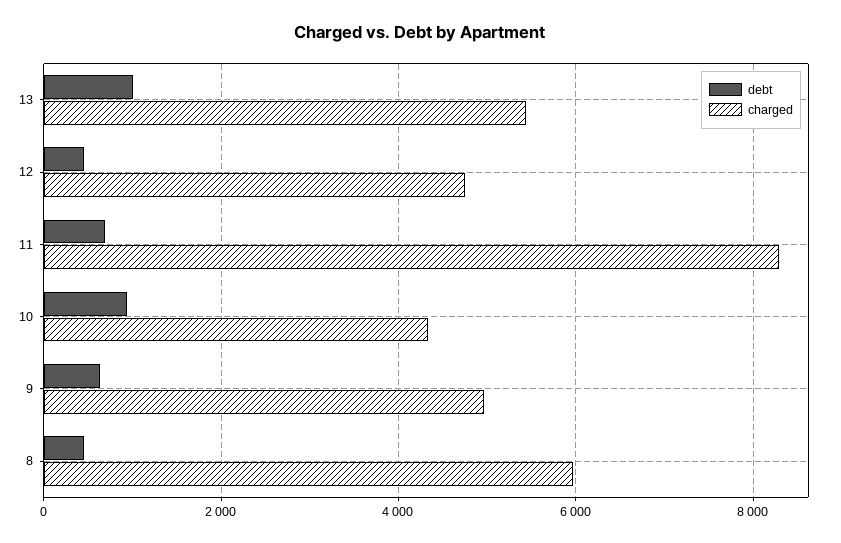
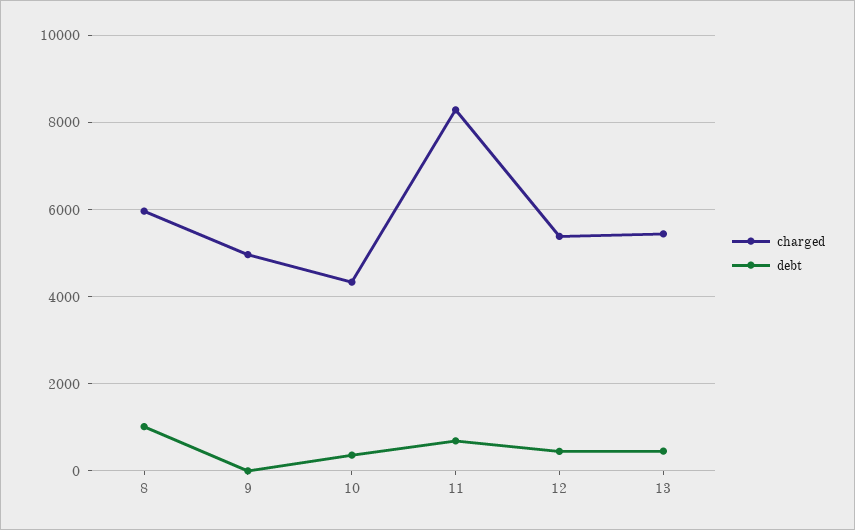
  {
    "debt": {
-     "13": 1000,
+     "13": 400,
      "12": 400,
      "11": 600,
-     "10": 1000,
+     "10": 400,
-     "9": 600,
+     "9": 0,
-     "8": 400
+     "8": 1000
    },
    "charged": {
      "13": 5400,
-     "12": 4800,
+     "12": 5400,
      "11": 8200,
      "10": 4400,
      "9": 5000,
      "8": 6000
    }
  }

